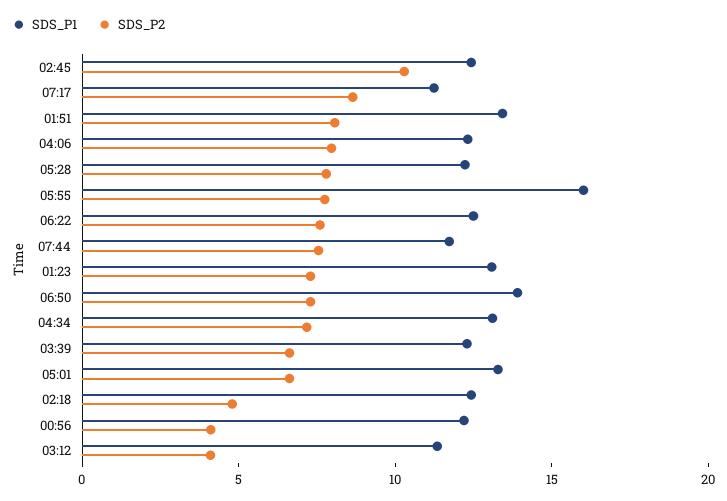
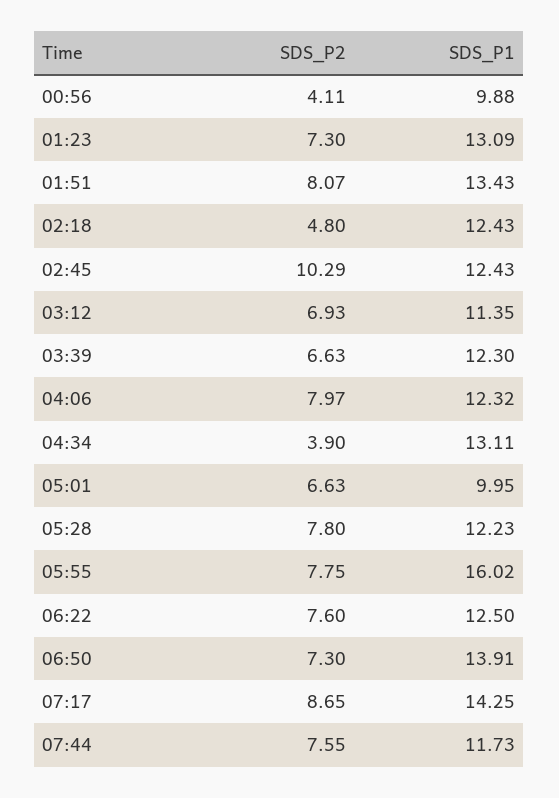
  {
    "SDS_P1": {
      "02:45": 12.43,
-     "07:17": 11,
+     "07:17": 14.25,
      "01:51": 13.43,
      "04:06": 12.32,
      "05:28": 12.23,
      "05:55": 16.02,
      "06:22": 12.5,
      "07:44": 11.73,
      "01:23": 13.09,
      "06:50": 13.91,
      "04:34": 13.11,
      "03:39": 12.3,
-     "05:01": 13,
+     "05:01": 9.95,
      "02:18": 12.43,
-     "00:56": 12,
+     "00:56": 9.88,
      "03:12": 11.35
    },
    "SDS_P2": {
      "02:45": 10.29,
      "07:17": 8.65,
      "01:51": 8.07,
      "04:06": 7.97,
      "05:28": 7.8,
      "05:55": 7.75,
      "06:22": 7.6,
      "07:44": 7.55,
      "01:23": 7.3,
      "06:50": 7.3,
-     "04:34": 7,
+     "04:34": 3.9,
      "03:39": 6.63,
      "05:01": 6.63,
      "02:18": 4.8,
      "00:56": 4.11,
-     "03:12": 4
+     "03:12": 6.93
    }
  }

